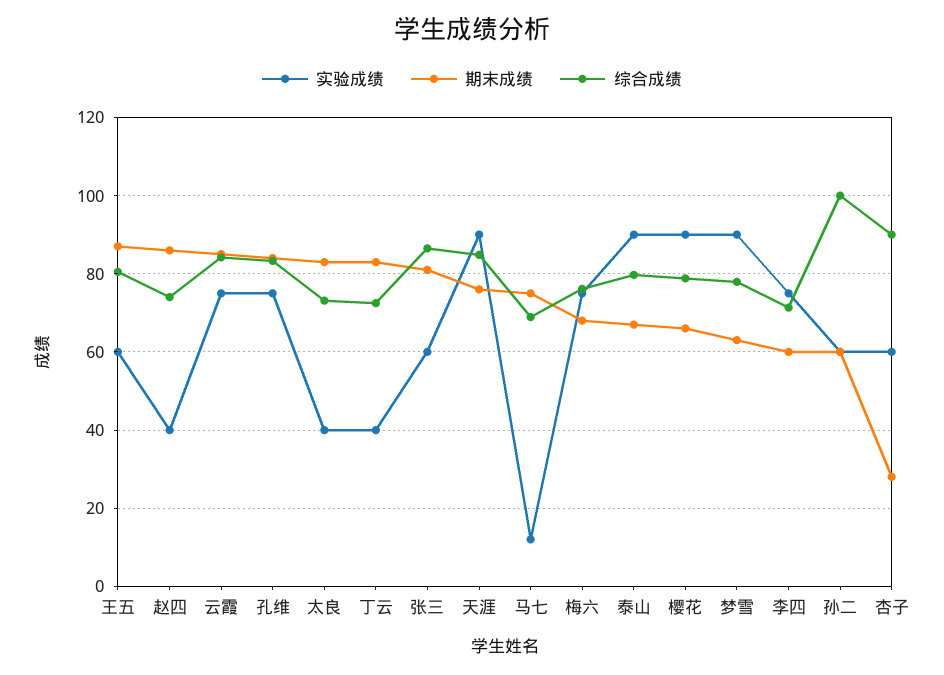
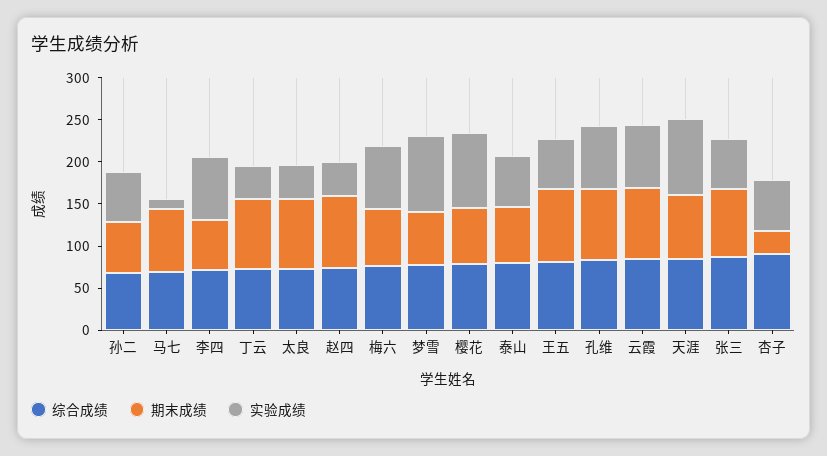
  {
    "实验成绩": {
      "王五": 60,
      "赵四": 40,
      "云霞": 76,
      "孔维": 76,
      "太良": 40,
      "丁云": 40,
      "张三": 60,
      "天涯": 90,
      "马七": 12,
      "梅六": 76,
-     "泰山": 90,
+     "泰山": 60,
      "樱花": 90,
      "梦雪": 90,
      "李四": 76,
      "孙二": 60,
      "杏子": 60
    },
    "期末成绩": {
      "王五": 88,
      "赵四": 86,
      "云霞": 86,
      "孔维": 84,
      "太良": 84,
      "丁云": 84,
      "张三": 82,
      "天涯": 76,
      "马七": 76,
      "梅六": 68,
      "泰山": 68,
      "樱花": 66,
      "梦雪": 64,
      "李四": 60,
      "孙二": 60,
      "杏子": 28
    },
    "综合成绩": {
      "王五": 80,
      "赵四": 74,
      "云霞": 84,
      "孔维": 84,
      "太良": 74,
      "丁云": 72,
      "张三": 86,
      "天涯": 84,
      "马七": 68,
      "梅六": 76,
      "泰山": 80,
      "樱花": 78,
      "梦雪": 78,
      "李四": 72,
-     "孙二": 100,
+     "孙二": 70,
      "杏子": 90
    }
  }

